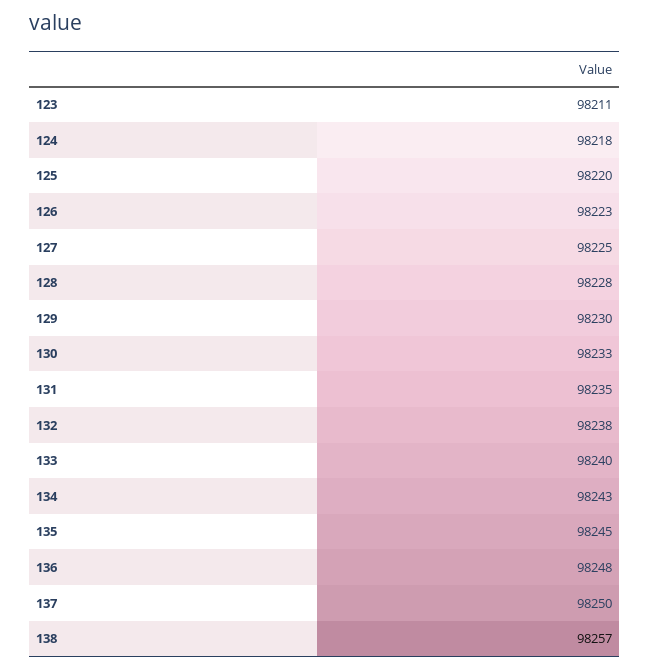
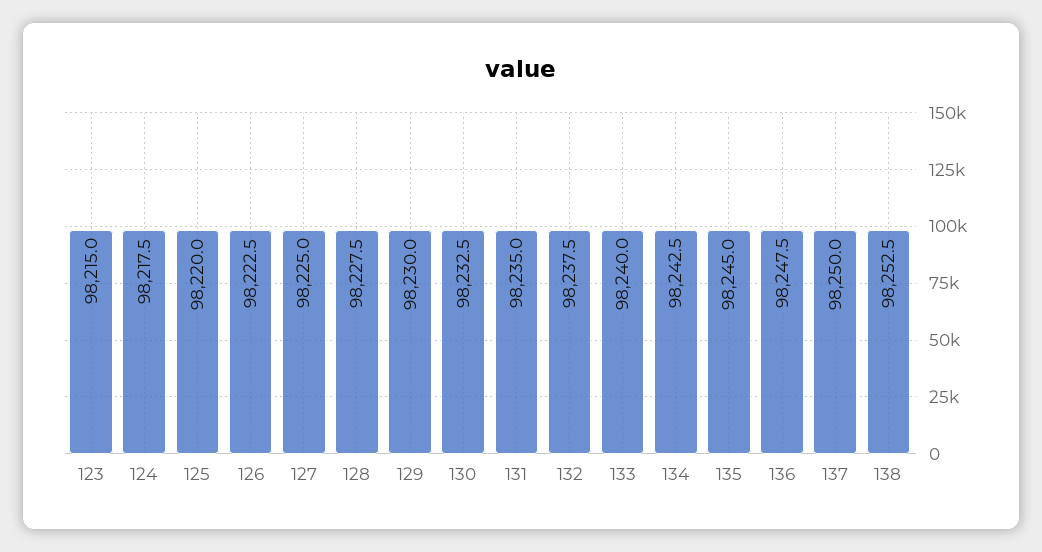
  {
-   "123": 98211,
+   "123": 98215,
    "124": 98217.5,
    "125": 98220,
    "126": 98222.5,
    "127": 98225,
    "128": 98227.5,
    "129": 98230,
    "130": 98232.5,
    "131": 98235,
    "132": 98237.5,
    "133": 98240,
    "134": 98242.5,
    "135": 98245,
    "136": 98247.5,
    "137": 98250,
-   "138": 98257
+   "138": 98252.5
  }

